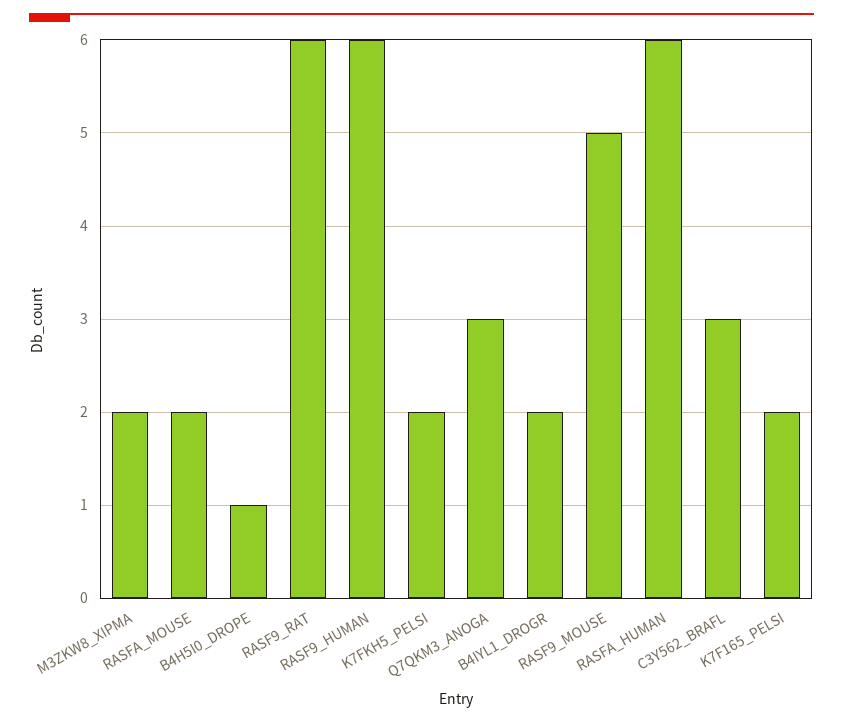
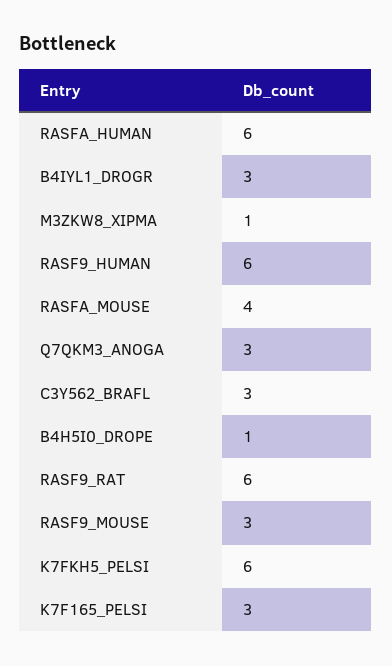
  {
-   "M3ZKW8_XIPMA": 2,
+   "M3ZKW8_XIPMA": 1,
-   "RASFA_MOUSE": 2,
+   "RASFA_MOUSE": 4,
    "B4H5I0_DROPE": 1,
    "RASF9_RAT": 6,
    "RASF9_HUMAN": 6,
-   "K7FKH5_PELSI": 2,
+   "K7FKH5_PELSI": 6,
    "Q7QKM3_ANOGA": 3,
-   "B4IYL1_DROGR": 2,
+   "B4IYL1_DROGR": 3,
-   "RASF9_MOUSE": 5,
+   "RASF9_MOUSE": 3,
    "RASFA_HUMAN": 6,
    "C3Y562_BRAFL": 3,
-   "K7F165_PELSI": 2
+   "K7F165_PELSI": 3
  }

